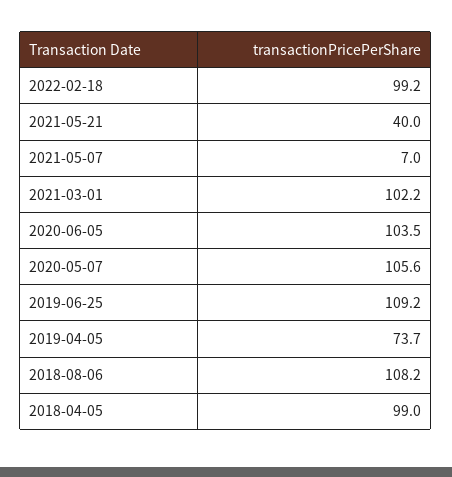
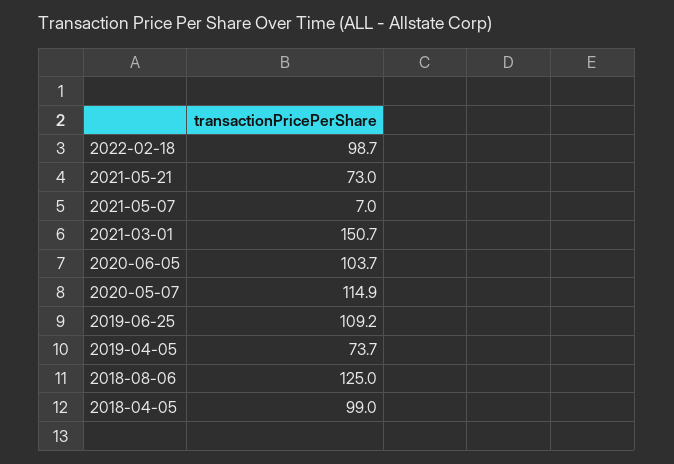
  {
-   "2022-02-18": 99.2,
+   "2022-02-18": 98.7,
-   "2021-05-21": 40,
+   "2021-05-21": 73,
    "2021-05-07": 7,
-   "2021-03-01": 102.2,
+   "2021-03-01": 150.7,
-   "2020-06-05": 103.5,
+   "2020-06-05": 103.7,
-   "2020-05-07": 105.6,
+   "2020-05-07": 114.9,
    "2019-06-25": 109.2,
    "2019-04-05": 73.7,
-   "2018-08-06": 108.2,
+   "2018-08-06": 125,
    "2018-04-05": 99
  }

